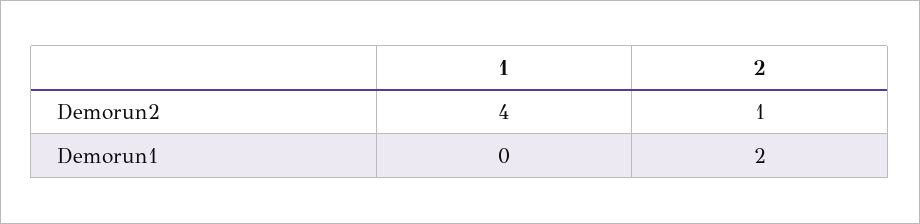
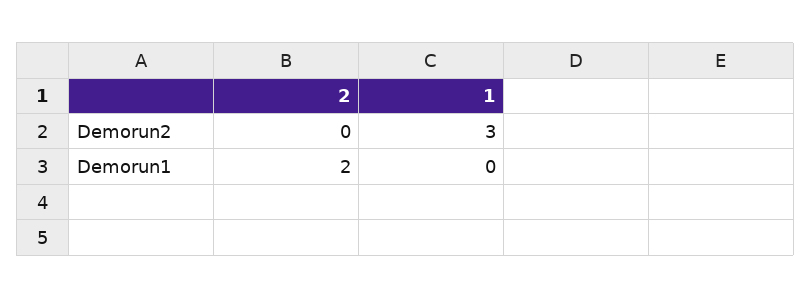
  {
    "1": {
-     "Demorun2": 4,
+     "Demorun2": 3,
      "Demorun1": 0
    },
    "2": {
-     "Demorun2": 1,
+     "Demorun2": 0,
      "Demorun1": 2
    }
  }

